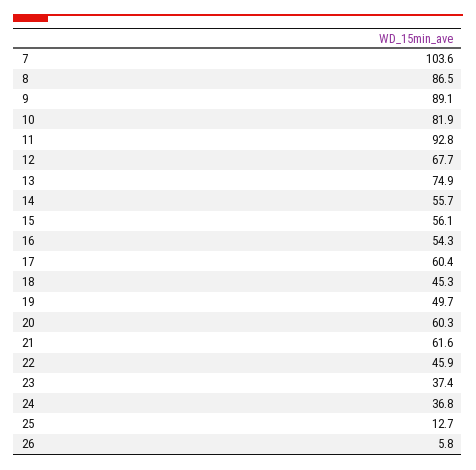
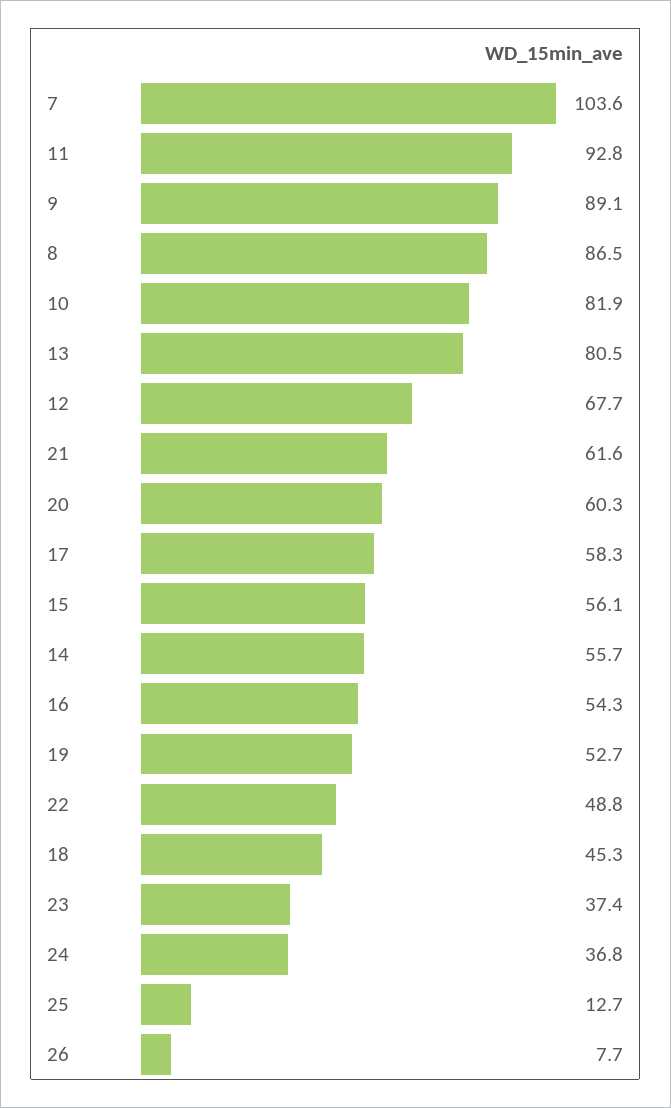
  {
    "7": 103.6,
    "8": 86.5,
    "9": 89.1,
    "10": 81.9,
    "11": 92.8,
    "12": 67.7,
-   "13": 74.9,
+   "13": 80.5,
    "14": 55.7,
    "15": 56.1,
    "16": 54.3,
-   "17": 60.4,
+   "17": 58.3,
    "18": 45.3,
-   "19": 49.7,
+   "19": 52.7,
    "20": 60.3,
    "21": 61.6,
-   "22": 45.9,
+   "22": 48.8,
    "23": 37.4,
    "24": 36.8,
    "25": 12.7,
-   "26": 5.8
+   "26": 7.7
  }

